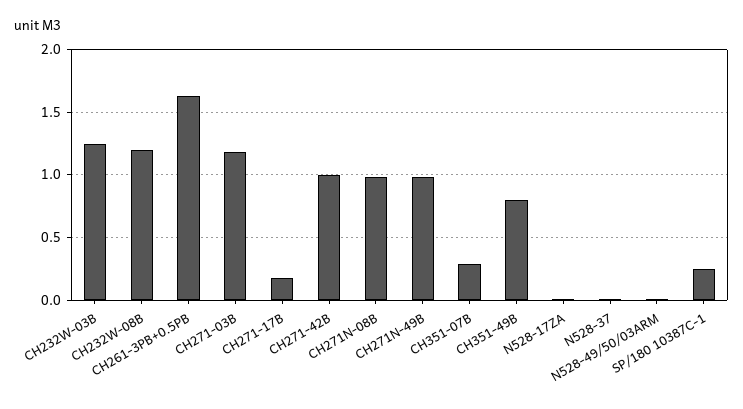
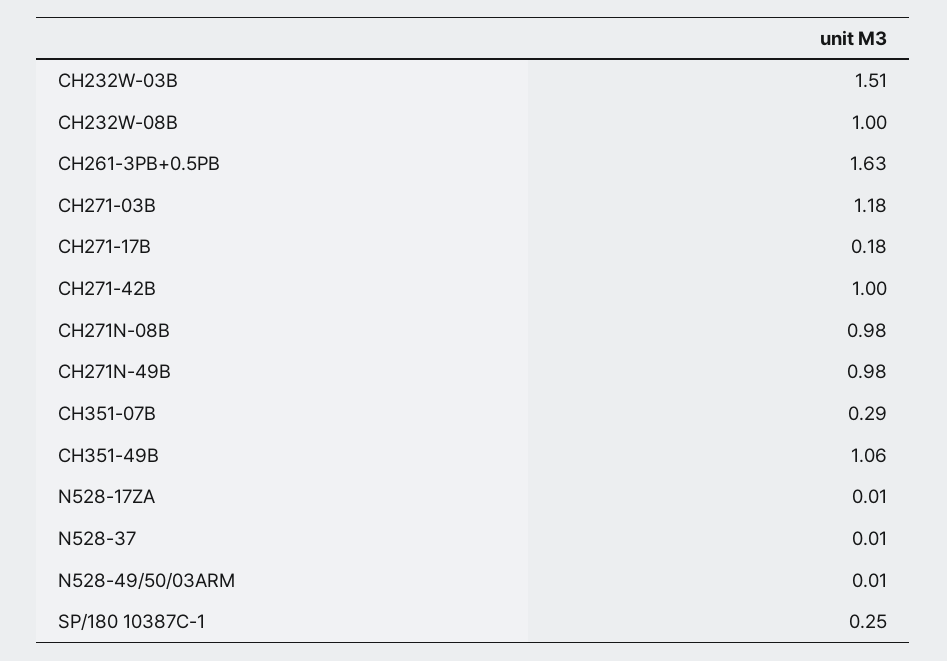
  {
-   "CH232W-03B": 1.25,
+   "CH232W-03B": 1.51,
-   "CH232W-08B": 1.2,
+   "CH232W-08B": 1,
    "CH261-3PB+0.5PB": 1.63,
    "CH271-03B": 1.18,
    "CH271-17B": 0.18,
    "CH271-42B": 1,
    "CH271N-08B": 0.98,
    "CH271N-49B": 0.98,
    "CH351-07B": 0.29,
-   "CH351-49B": 0.8,
+   "CH351-49B": 1.06,
    "N528-17ZA": 0.01,
    "N528-37": 0.01,
    "N528-49/50/03ARM": 0.01,
    "SP/180 10387C-1": 0.25
  }

